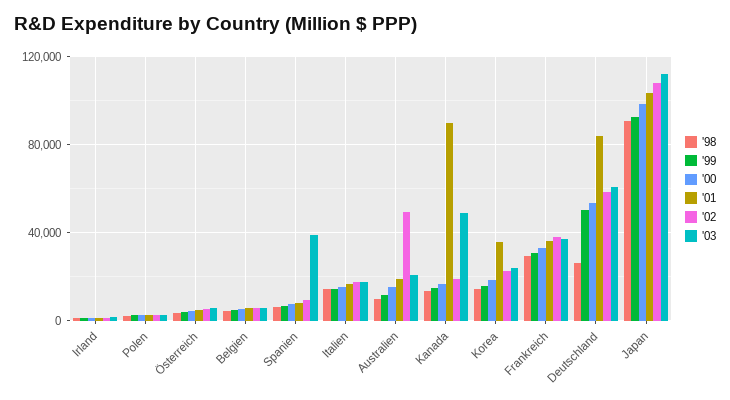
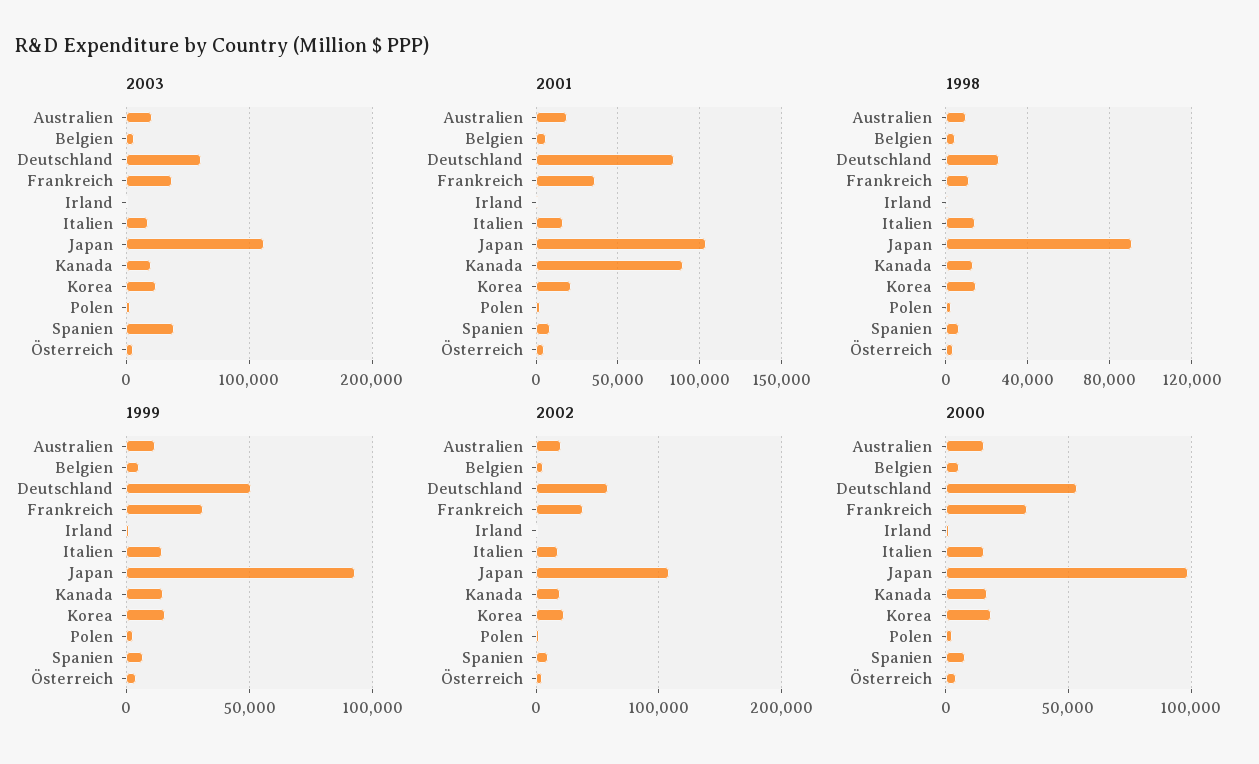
  {
    "'98": {
      "Irland": 0,
      "Polen": 0,
      "Österreich": 5000,
      "Belgien": 5000,
      "Spanien": 5000,
      "Italien": 15000,
      "Australien": 10000,
      "Kanada": 15000,
      "Korea": 15000,
-     "Frankreich": 30000,
+     "Frankreich": 10000,
      "Deutschland": 25000,
      "Japan": 90000
    },
    "'99": {
      "Irland": 0,
      "Polen": 5000,
      "Österreich": 5000,
      "Belgien": 5000,
      "Spanien": 5000,
      "Italien": 15000,
      "Australien": 10000,
      "Kanada": 15000,
      "Korea": 15000,
      "Frankreich": 30000,
      "Deutschland": 50000,
      "Japan": 95000
    },
    "'00": {
      "Irland": 0,
      "Polen": 5000,
      "Österreich": 5000,
      "Belgien": 5000,
      "Spanien": 10000,
      "Italien": 15000,
      "Australien": 15000,
      "Kanada": 15000,
      "Korea": 20000,
      "Frankreich": 35000,
      "Deutschland": 55000,
      "Japan": 100000
    },
    "'01": {
      "Irland": 0,
      "Polen": 5000,
      "Österreich": 5000,
      "Belgien": 5000,
      "Spanien": 10000,
      "Italien": 15000,
      "Australien": 20000,
      "Kanada": 90000,
-     "Korea": 35000,
+     "Korea": 20000,
      "Frankreich": 35000,
      "Deutschland": 85000,
      "Japan": 105000
    },
    "'02": {
      "Irland": 0,
      "Polen": 5000,
      "Österreich": 5000,
      "Belgien": 5000,
      "Spanien": 10000,
      "Italien": 20000,
-     "Australien": 50000,
+     "Australien": 20000,
      "Kanada": 20000,
      "Korea": 25000,
      "Frankreich": 40000,
      "Deutschland": 60000,
      "Japan": 110000
    },
    "'03": {
      "Irland": 0,
      "Polen": 5000,
      "Österreich": 5000,
      "Belgien": 5000,
      "Spanien": 40000,
      "Italien": 20000,
      "Australien": 20000,
-     "Kanada": 50000,
+     "Kanada": 20000,
      "Korea": 25000,
      "Frankreich": 35000,
      "Deutschland": 60000,
      "Japan": 110000
    }
  }

